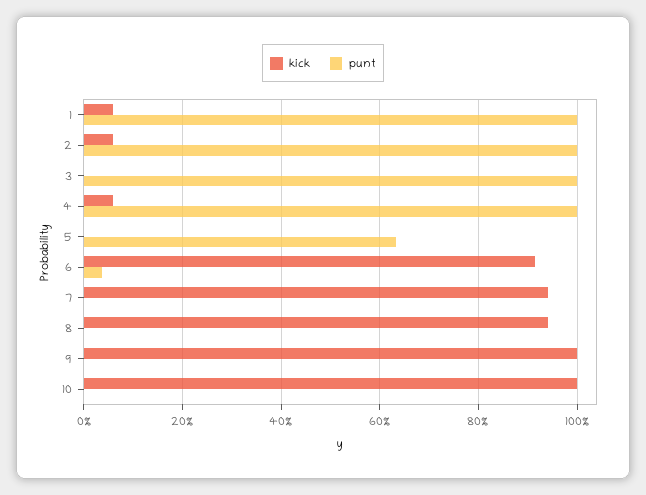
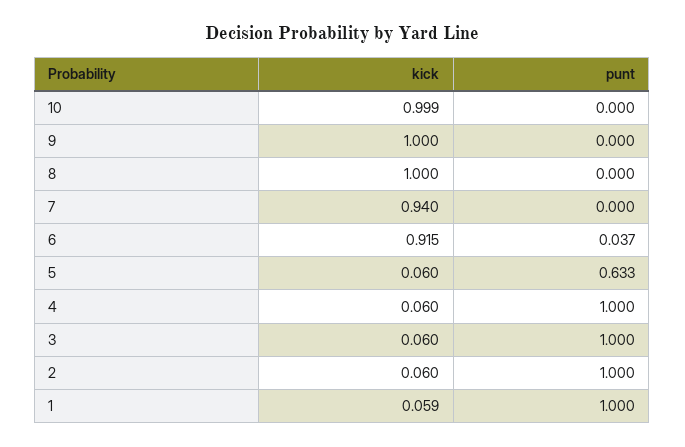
  {
    "kick": {
      "1": 0.059,
      "2": 0.06,
-     "3": 0,
+     "3": 0.06,
      "4": 0.06,
-     "5": 0,
+     "5": 0.06,
      "6": 0.915,
      "7": 0.94,
-     "8": 0.94,
+     "8": 1,
      "9": 1,
      "10": 0.999
    },
    "punt": {
      "1": 1,
      "2": 1,
      "3": 1,
      "4": 1,
      "5": 0.633,
      "6": 0.037,
      "7": 0,
      "8": 0,
      "9": 0,
      "10": 0
    }
  }

